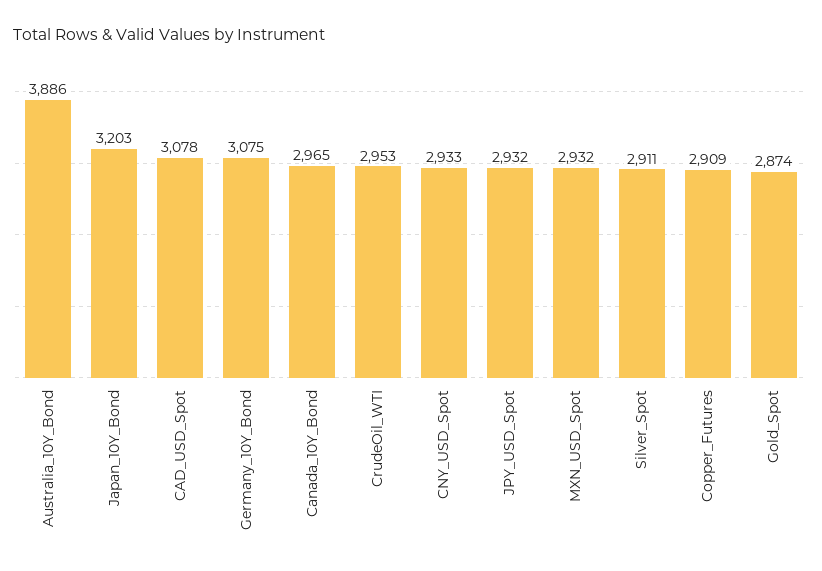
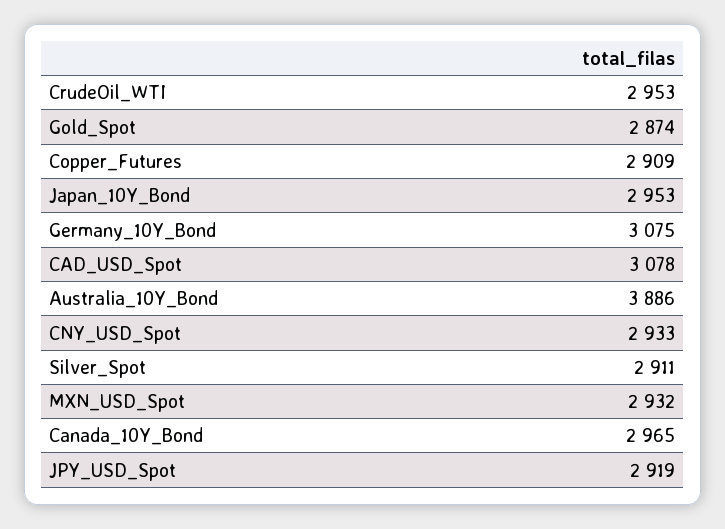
  {
    "Australia_10Y_Bond": 3886,
-   "Japan_10Y_Bond": 3203,
+   "Japan_10Y_Bond": 2953,
    "CAD_USD_Spot": 3078,
    "Germany_10Y_Bond": 3075,
    "Canada_10Y_Bond": 2965,
    "CrudeOil_WTI": 2953,
    "CNY_USD_Spot": 2933,
-   "JPY_USD_Spot": 2932,
+   "JPY_USD_Spot": 2919,
    "MXN_USD_Spot": 2932,
    "Silver_Spot": 2911,
    "Copper_Futures": 2909,
    "Gold_Spot": 2874
  }

